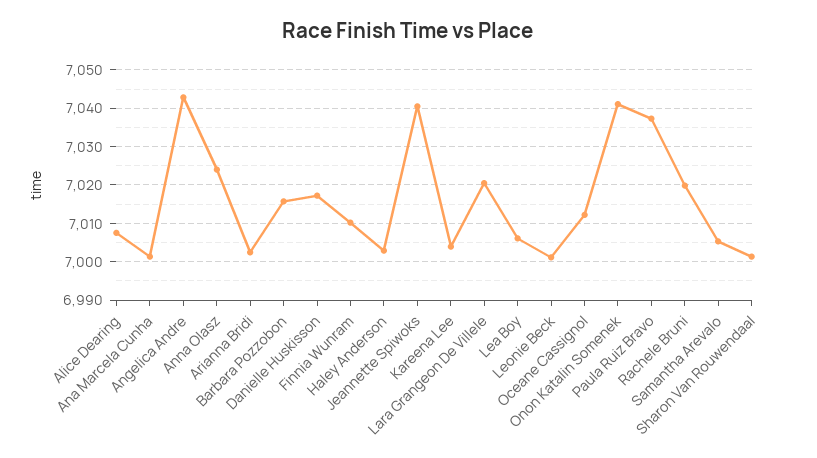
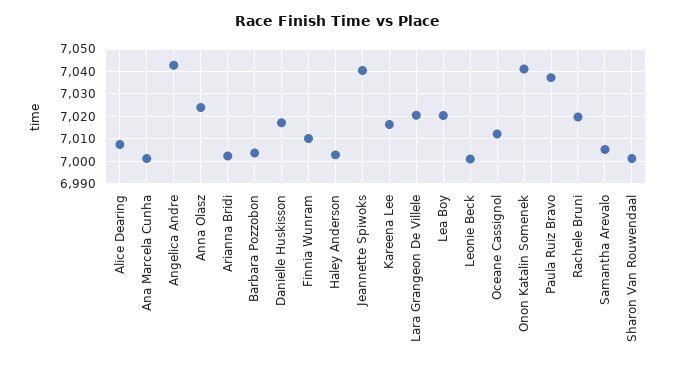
  {
    "Alice Dearing": 7008,
    "Ana Marcela Cunha": 7002,
    "Angelica Andre": 7042,
    "Anna Olasz": 7024,
    "Arianna Bridi": 7002,
-   "Barbara Pozzobon": 7016,
+   "Barbara Pozzobon": 7005,
    "Danielle Huskisson": 7018,
    "Finnia Wunram": 7010,
    "Haley Anderson": 7002,
    "Jeannette Spiwoks": 7040,
-   "Kareena Lee": 7004,
+   "Kareena Lee": 7015,
    "Lara Grangeon De Villele": 7020,
-   "Lea Boy": 7006,
+   "Lea Boy": 7020,
    "Leonie Beck": 7002,
    "Oceane Cassignol": 7012,
    "Onon Katalin Somenek": 7042,
    "Paula Ruiz Bravo": 7038,
    "Rachele Bruni": 7020,
    "Samantha Arevalo": 7006,
    "Sharon Van Rouwendaal": 7002
  }

